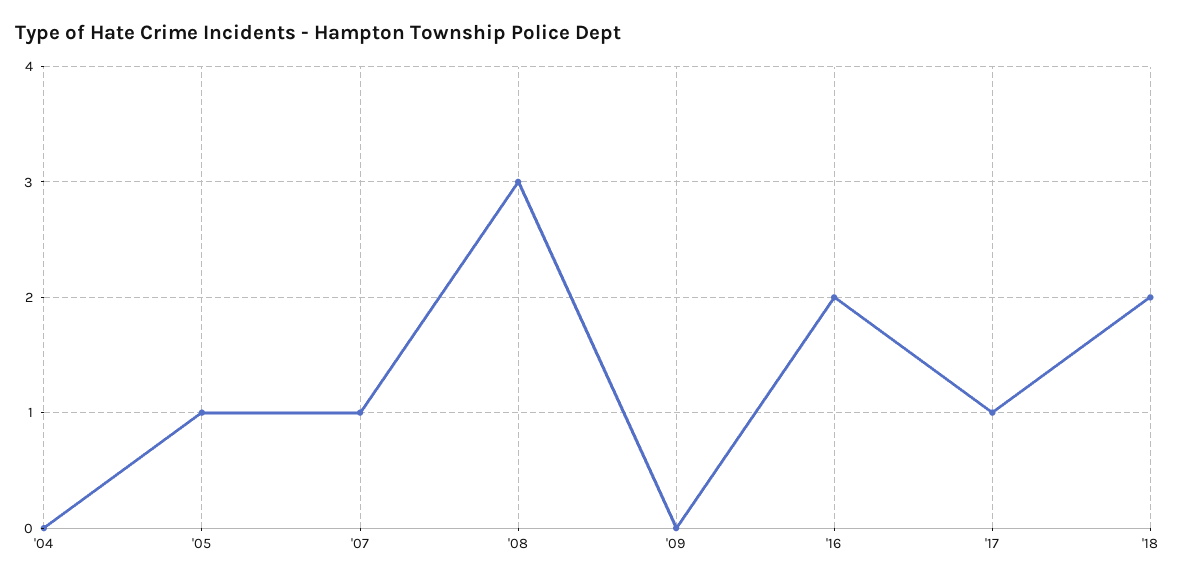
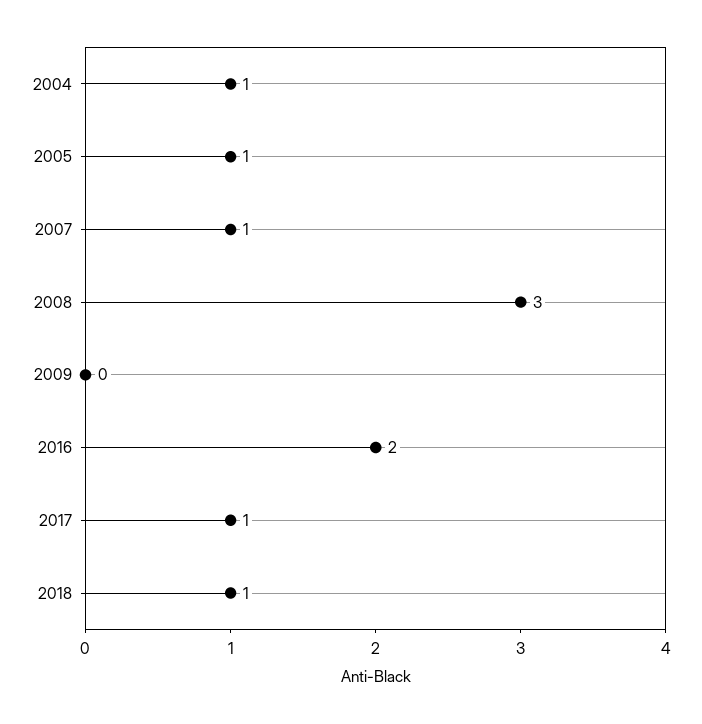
  {
-   "'04": 0,
+   "'04": 1,
    "'05": 1,
    "'07": 1,
    "'08": 3,
    "'09": 0,
    "'16": 2,
    "'17": 1,
-   "'18": 2
+   "'18": 1
  }

